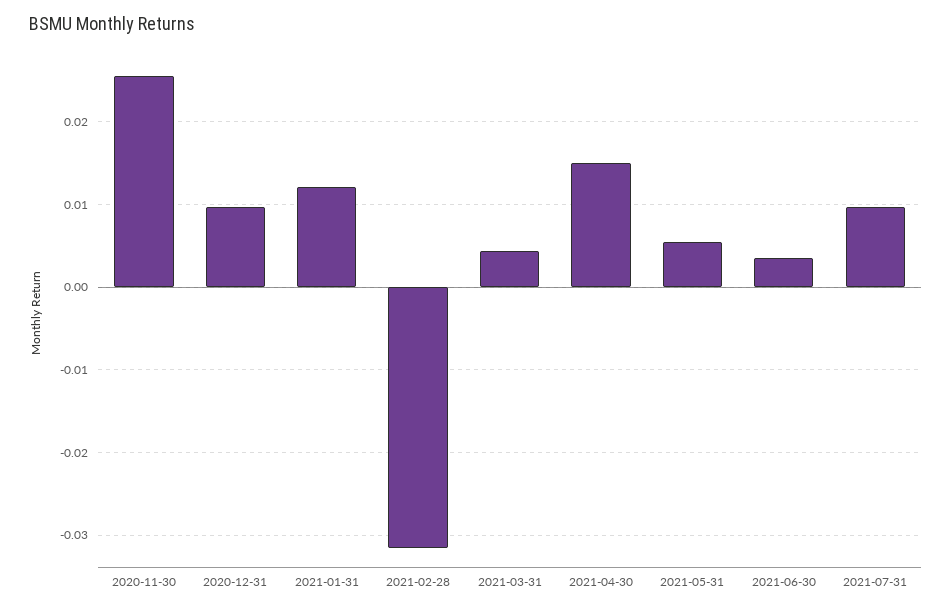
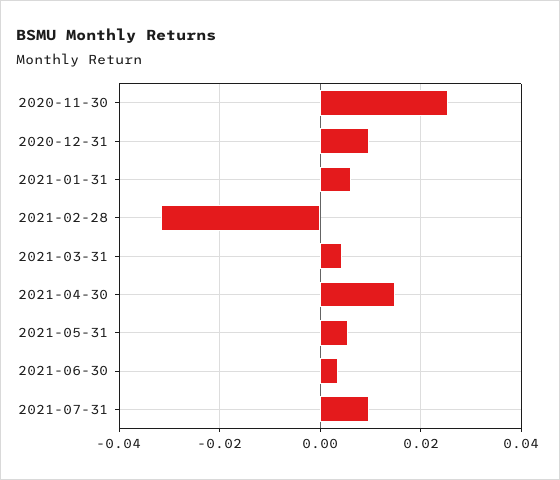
  {
    "2020-11-30": 0.026,
    "2020-12-31": 0.01,
-   "2021-01-31": 0.012,
+   "2021-01-31": 0.006,
    "2021-02-28": -0.032,
    "2021-03-31": 0.004,
    "2021-04-30": 0.015,
    "2021-05-31": 0.006,
    "2021-06-30": 0.004,
    "2021-07-31": 0.01
  }

